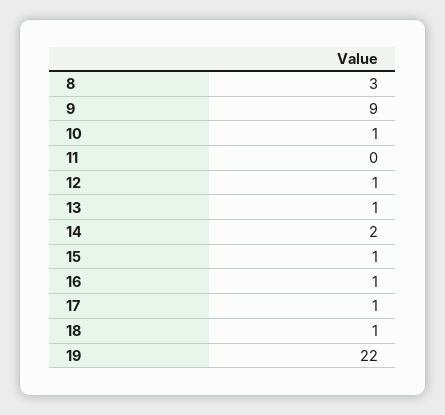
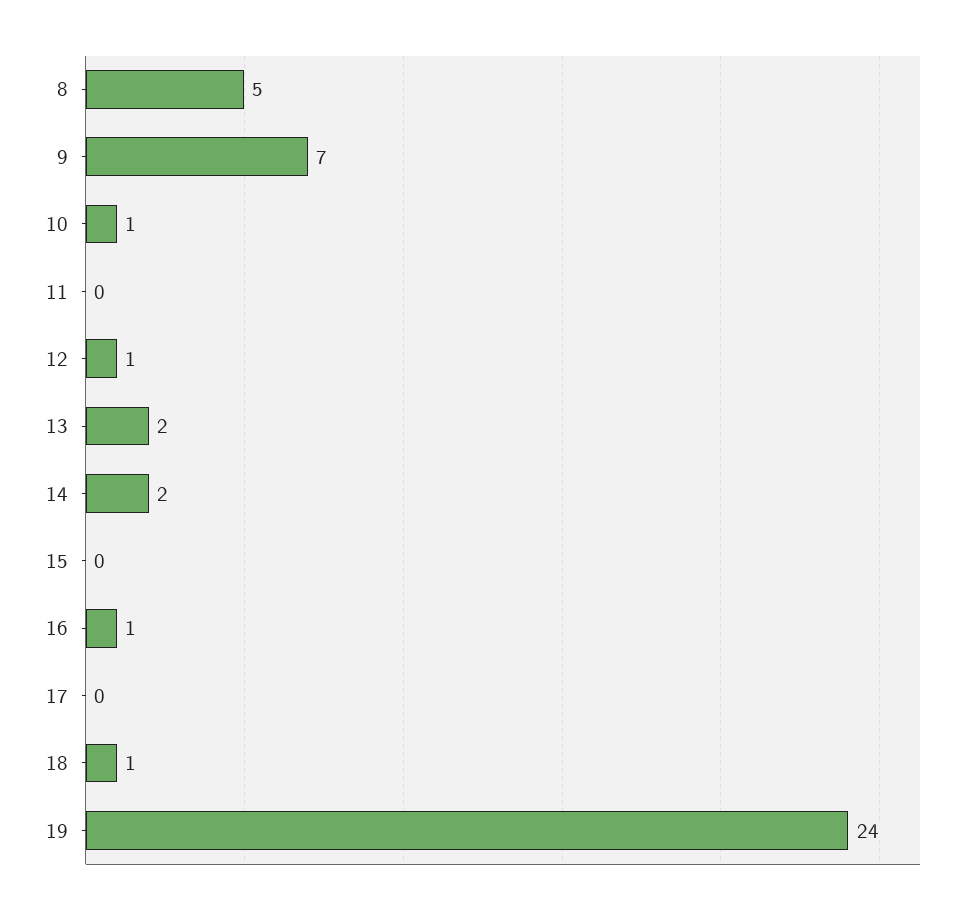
  {
-   "8": 3,
+   "8": 5,
-   "9": 9,
+   "9": 7,
    "10": 1,
    "11": 0,
    "12": 1,
-   "13": 1,
+   "13": 2,
    "14": 2,
-   "15": 1,
+   "15": 0,
    "16": 1,
-   "17": 1,
+   "17": 0,
    "18": 1,
-   "19": 22
+   "19": 24
  }

